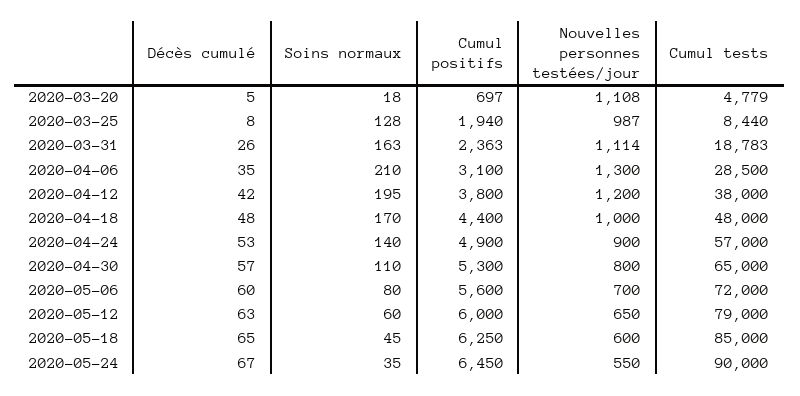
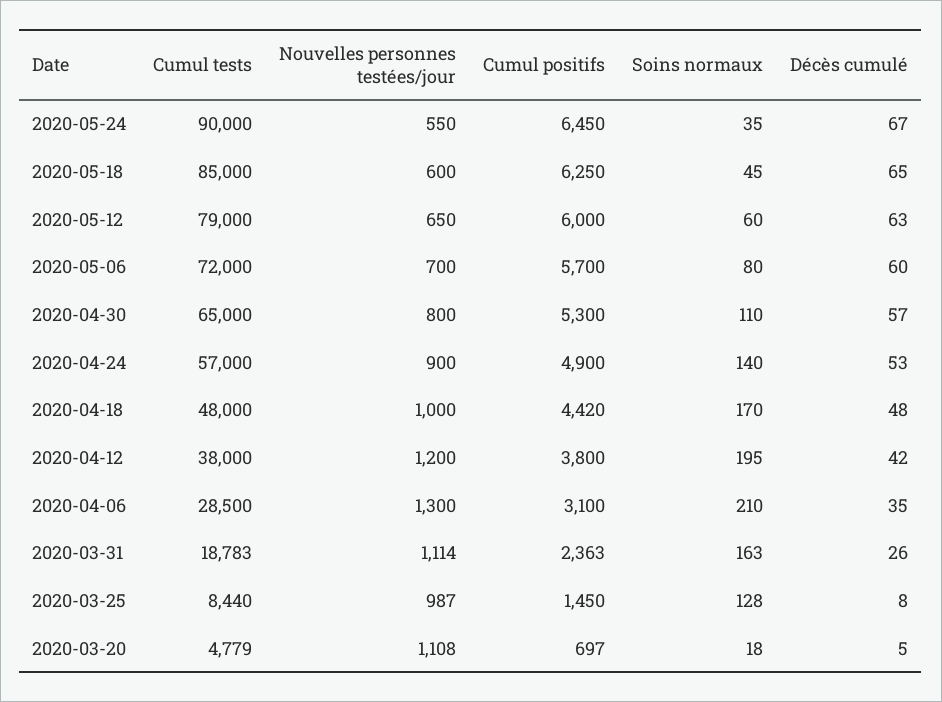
  {
    "Décès cumulé": {
      "2020-03-20": 5,
      "2020-03-25": 8,
      "2020-03-31": 26,
      "2020-04-06": 35,
      "2020-04-12": 42,
      "2020-04-18": 48,
      "2020-04-24": 53,
      "2020-04-30": 57,
      "2020-05-06": 60,
      "2020-05-12": 63,
      "2020-05-18": 65,
      "2020-05-24": 67
    },
    "Soins normaux": {
      "2020-03-20": 18,
      "2020-03-25": 128,
      "2020-03-31": 163,
      "2020-04-06": 210,
      "2020-04-12": 195,
      "2020-04-18": 170,
      "2020-04-24": 140,
      "2020-04-30": 110,
      "2020-05-06": 80,
      "2020-05-12": 60,
      "2020-05-18": 45,
      "2020-05-24": 35
    },
    "Cumul positifs": {
      "2020-03-20": 697,
-     "2020-03-25": 1940,
+     "2020-03-25": 1450,
      "2020-03-31": 2363,
      "2020-04-06": 3100,
      "2020-04-12": 3800,
-     "2020-04-18": 4400,
+     "2020-04-18": 4420,
      "2020-04-24": 4900,
      "2020-04-30": 5300,
-     "2020-05-06": 5600,
+     "2020-05-06": 5700,
      "2020-05-12": 6000,
      "2020-05-18": 6250,
      "2020-05-24": 6450
    },
    "Nouvelles personnes testées/jour": {
      "2020-03-20": 1108,
      "2020-03-25": 987,
      "2020-03-31": 1114,
      "2020-04-06": 1300,
      "2020-04-12": 1200,
      "2020-04-18": 1000,
      "2020-04-24": 900,
      "2020-04-30": 800,
      "2020-05-06": 700,
      "2020-05-12": 650,
      "2020-05-18": 600,
      "2020-05-24": 550
    },
    "Cumul tests": {
      "2020-03-20": 4779,
      "2020-03-25": 8440,
      "2020-03-31": 18783,
      "2020-04-06": 28500,
      "2020-04-12": 38000,
      "2020-04-18": 48000,
      "2020-04-24": 57000,
      "2020-04-30": 65000,
      "2020-05-06": 72000,
      "2020-05-12": 79000,
      "2020-05-18": 85000,
      "2020-05-24": 90000
    }
  }

